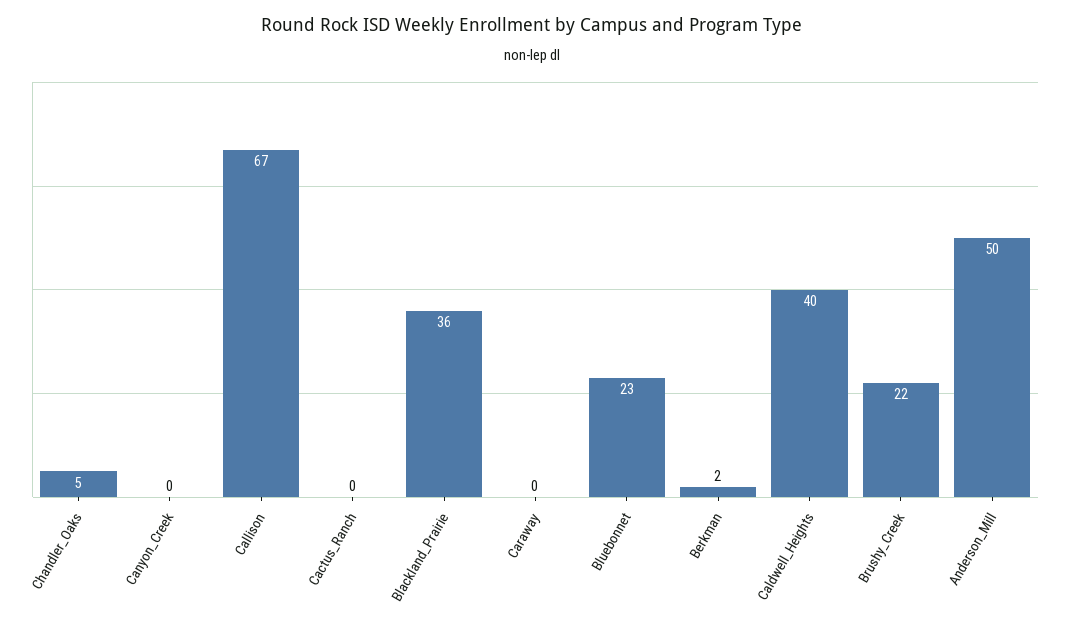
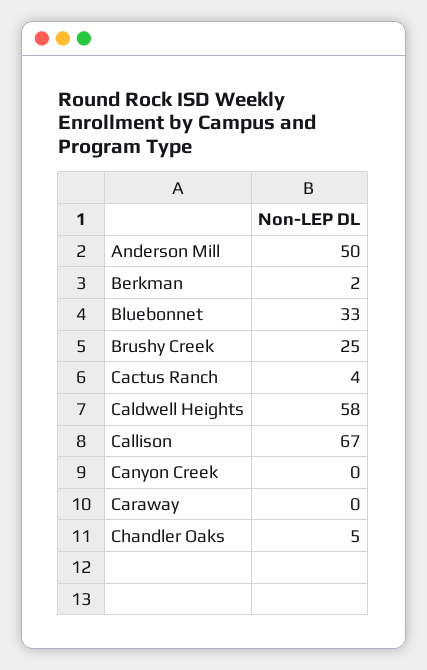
  {
    "Chandler_Oaks": 5,
    "Canyon_Creek": 0,
    "Callison": 67,
-   "Cactus_Ranch": 0,
+   "Cactus_Ranch": 4,
-   "Blackland_Prairie": 36,
    "Caraway": 0,
-   "Bluebonnet": 23,
+   "Bluebonnet": 33,
    "Berkman": 2,
-   "Caldwell_Heights": 40,
+   "Caldwell_Heights": 58,
-   "Brushy_Creek": 22,
+   "Brushy_Creek": 25,
    "Anderson_Mill": 50
  }

